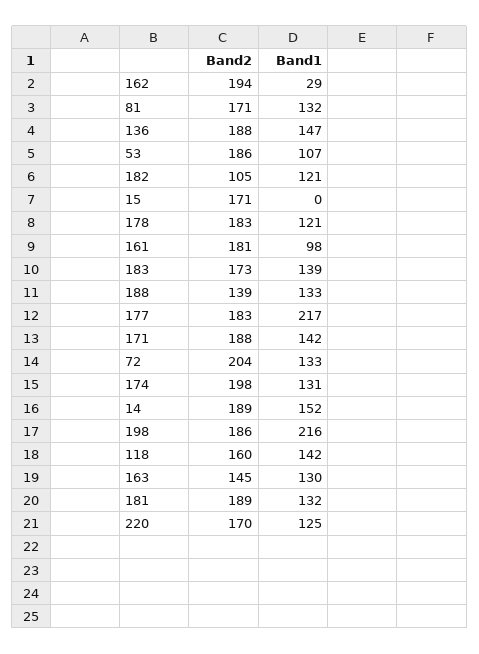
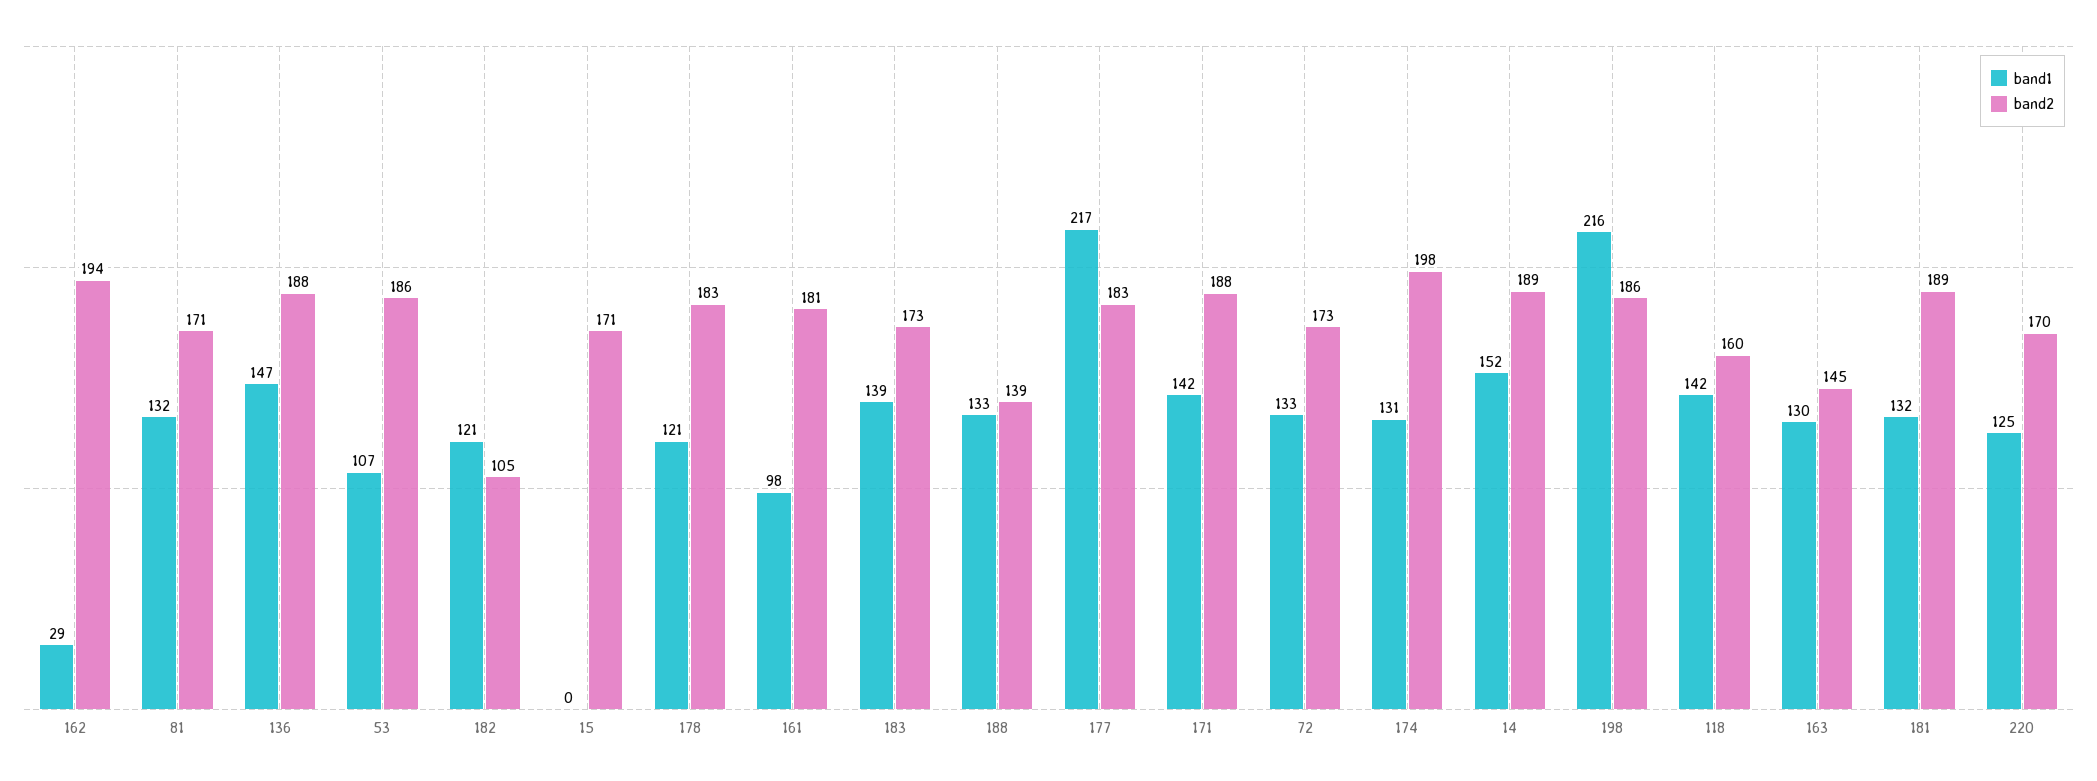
  {
    "Band2": {
      "162": 194,
      "81": 171,
      "136": 188,
      "53": 186,
      "182": 105,
      "15": 171,
      "178": 183,
      "161": 181,
      "183": 173,
      "188": 139,
      "177": 183,
      "171": 188,
-     "72": 204,
+     "72": 173,
      "174": 198,
      "14": 189,
      "198": 186,
      "118": 160,
      "163": 145,
      "181": 189,
      "220": 170
    },
    "Band1": {
      "162": 29,
      "81": 132,
      "136": 147,
      "53": 107,
      "182": 121,
      "15": 0,
      "178": 121,
      "161": 98,
      "183": 139,
      "188": 133,
      "177": 217,
      "171": 142,
      "72": 133,
      "174": 131,
      "14": 152,
      "198": 216,
      "118": 142,
      "163": 130,
      "181": 132,
      "220": 125
    }
  }

